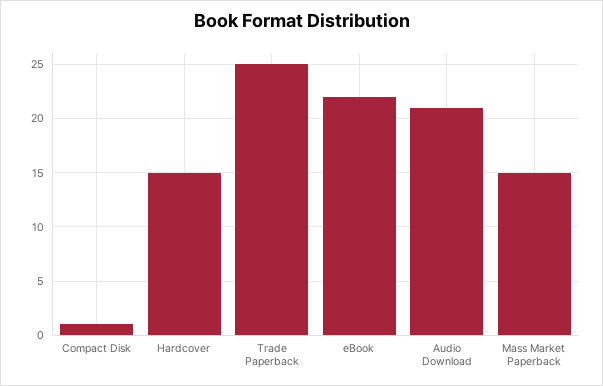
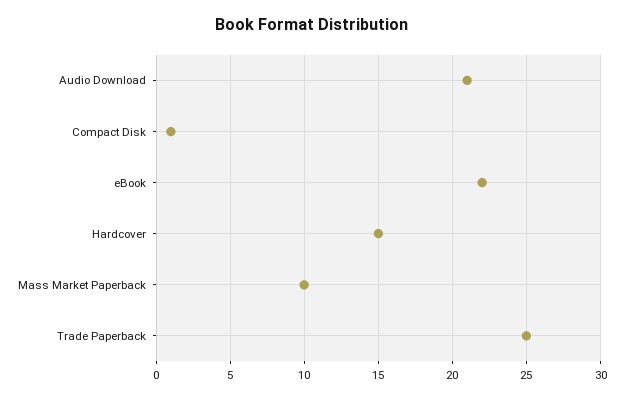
  {
    "Compact Disk": 1,
    "Hardcover": 15,
    "Trade Paperback": 25,
    "eBook": 22,
    "Audio Download": 21,
-   "Mass Market Paperback": 15
+   "Mass Market Paperback": 10
  }

